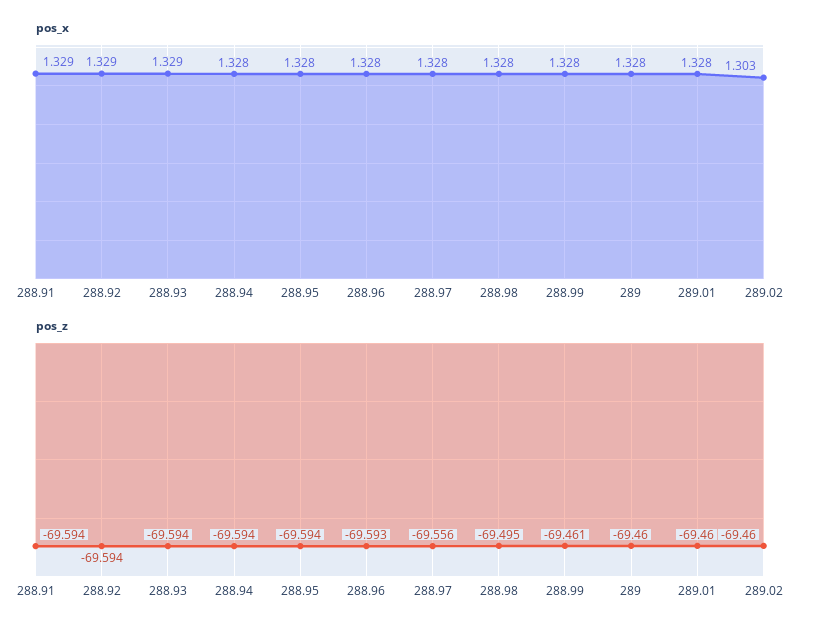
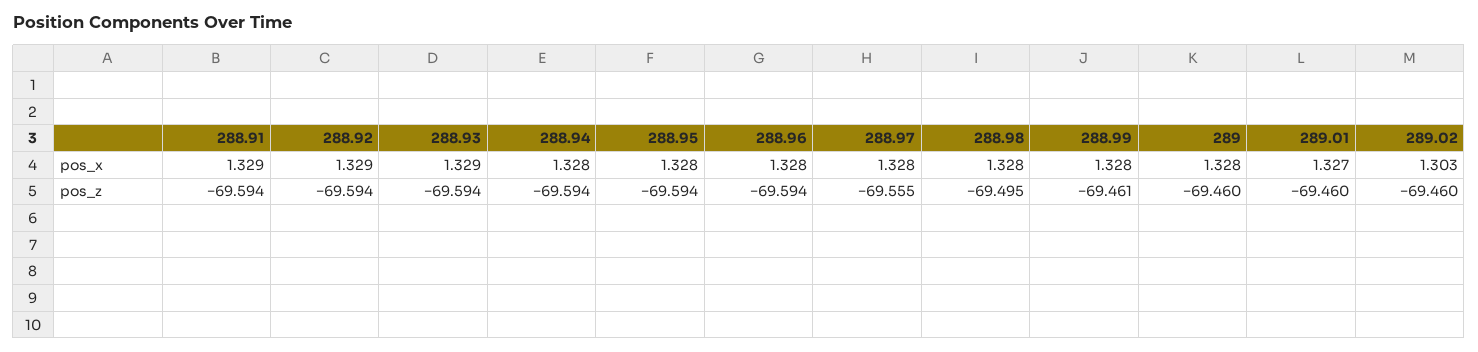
  {
    "pos_x": {
      "288.91": 1.329,
      "288.92": 1.329,
      "288.93": 1.329,
      "288.94": 1.328,
      "288.95": 1.328,
      "288.96": 1.328,
      "288.97": 1.328,
      "288.98": 1.328,
      "288.99": 1.328,
      "289": 1.328,
-     "289.01": 1.328,
+     "289.01": 1.327,
      "289.02": 1.303
    },
    "pos_z": {
      "288.91": -69.594,
      "288.92": -69.594,
      "288.93": -69.594,
      "288.94": -69.594,
      "288.95": -69.594,
-     "288.96": -69.593,
+     "288.96": -69.594,
-     "288.97": -69.556,
+     "288.97": -69.555,
      "288.98": -69.495,
      "288.99": -69.461,
      "289": -69.46,
      "289.01": -69.46,
      "289.02": -69.46
    }
  }

